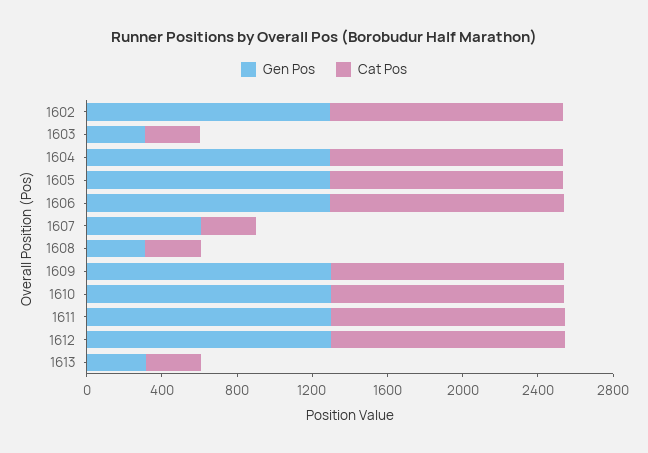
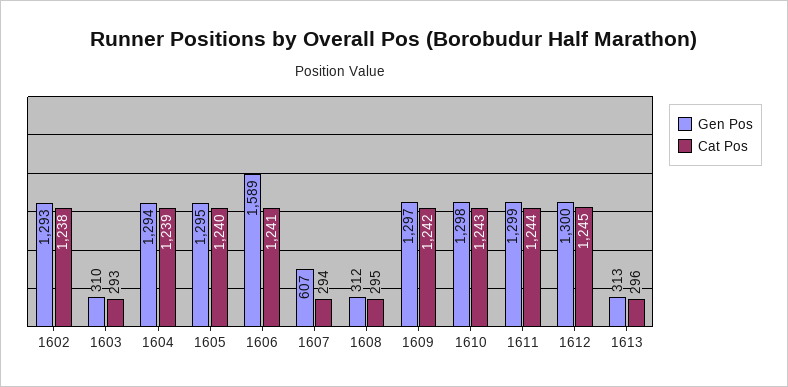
  {
    "Gen Pos": {
      "1602": 1293,
      "1603": 310,
      "1604": 1294,
      "1605": 1295,
-     "1606": 1300,
+     "1606": 1589,
      "1607": 607,
      "1608": 312,
      "1609": 1297,
      "1610": 1298,
      "1611": 1299,
      "1612": 1300,
      "1613": 313
    },
    "Cat Pos": {
      "1602": 1238,
      "1603": 293,
      "1604": 1239,
      "1605": 1240,
      "1606": 1241,
      "1607": 294,
      "1608": 295,
      "1609": 1242,
      "1610": 1243,
      "1611": 1244,
      "1612": 1245,
      "1613": 296
    }
  }

